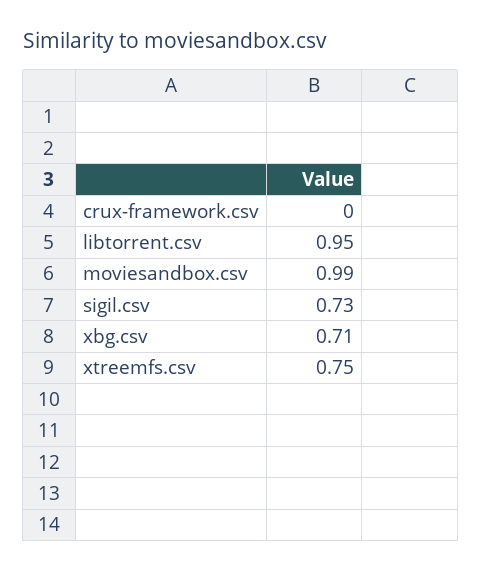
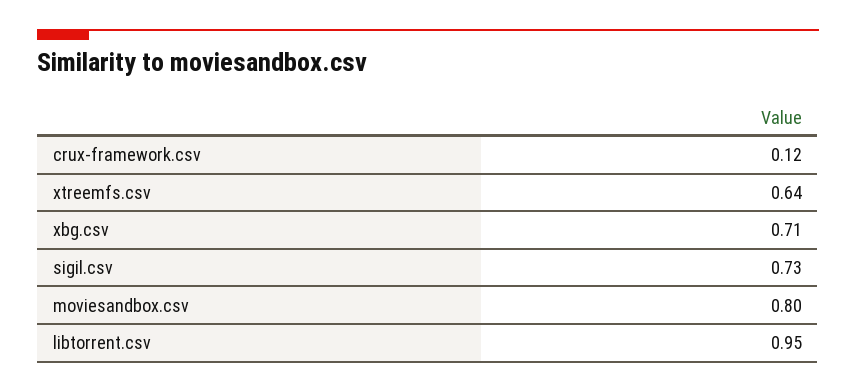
  {
-   "crux-framework.csv": 0,
+   "crux-framework.csv": 0.12,
    "libtorrent.csv": 0.95,
-   "moviesandbox.csv": 0.99,
+   "moviesandbox.csv": 0.8,
    "sigil.csv": 0.73,
    "xbg.csv": 0.71,
-   "xtreemfs.csv": 0.75
+   "xtreemfs.csv": 0.64
  }

